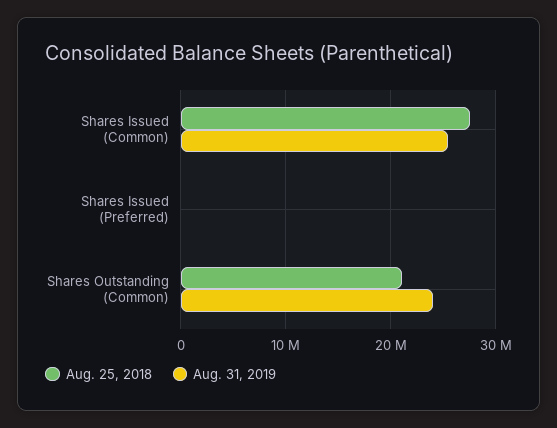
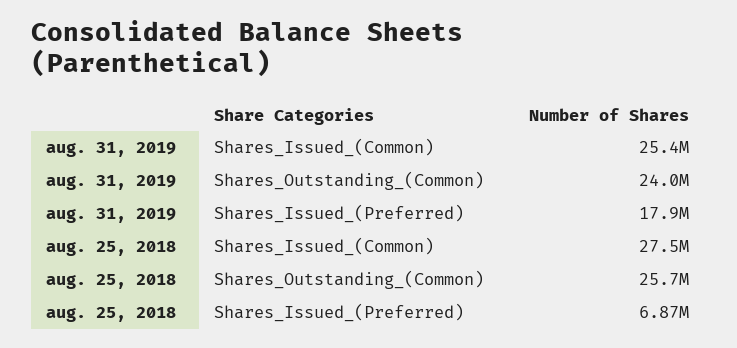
  {
    "Aug. 25, 2018": {
      "Shares Issued (Common)": 27500000,
-     "Shares Issued (Preferred)": 0,
+     "Shares Issued (Preferred)": 6870000,
-     "Shares Outstanding (Common)": 21000000
+     "Shares Outstanding (Common)": 25700000
    },
    "Aug. 31, 2019": {
      "Shares Issued (Common)": 25400000,
-     "Shares Issued (Preferred)": 0,
+     "Shares Issued (Preferred)": 17900000,
      "Shares Outstanding (Common)": 24000000
    }
  }

